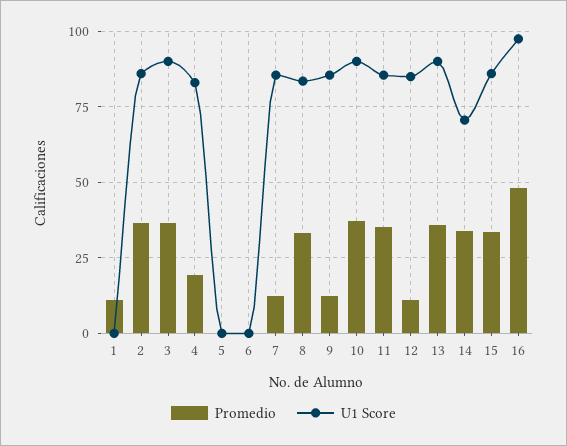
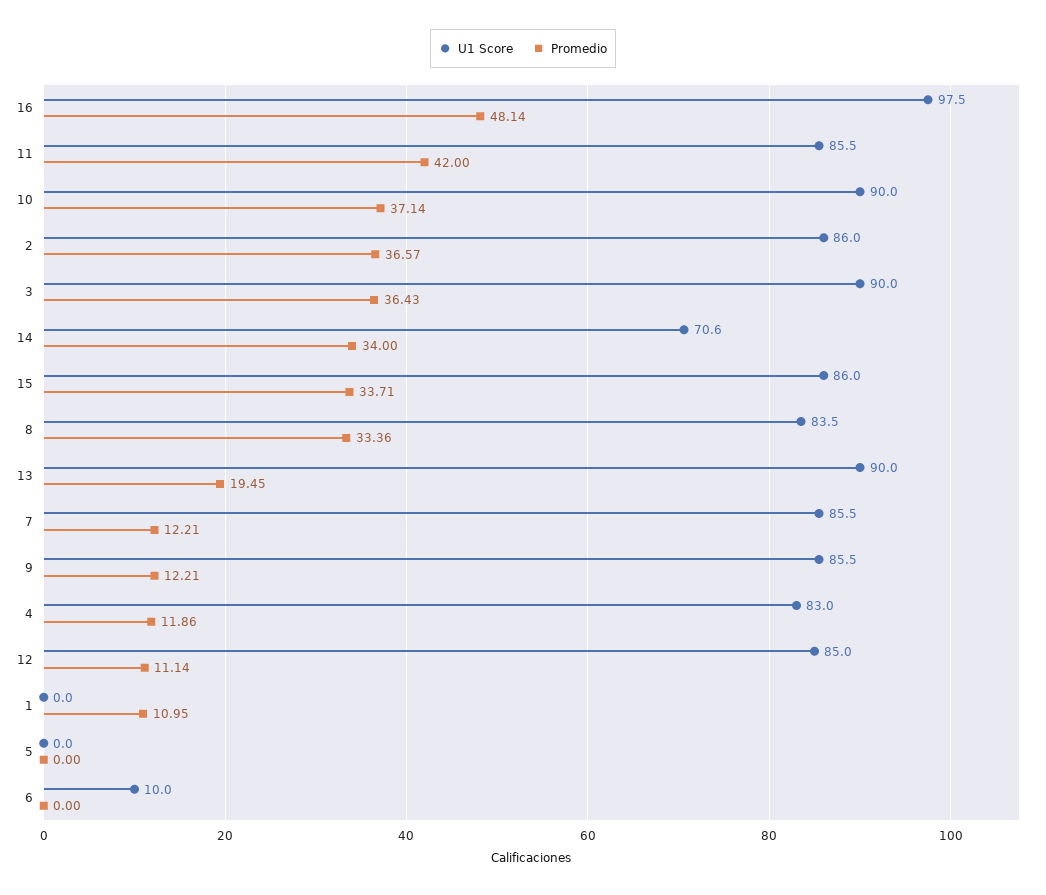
  {
    "Promedio": {
      "1": 10.95,
      "2": 36.57,
      "3": 36.43,
-     "4": 20,
+     "4": 11.86,
      "5": 0,
      "6": 0,
      "7": 12.21,
      "8": 33.36,
      "9": 12.21,
      "10": 37.14,
-     "11": 35,
+     "11": 42,
      "12": 11.14,
-     "13": 35,
+     "13": 19.45,
      "14": 34,
      "15": 33.71,
      "16": 48.14
    },
    "U1 Score": {
      "1": 0,
      "2": 86,
      "3": 90,
      "4": 83,
      "5": 0,
-     "6": 0,
+     "6": 10,
      "7": 85.5,
      "8": 83.5,
      "9": 85.5,
      "10": 90,
      "11": 85.5,
      "12": 85,
      "13": 90,
      "14": 70.6,
      "15": 86,
      "16": 97.5
    }
  }

